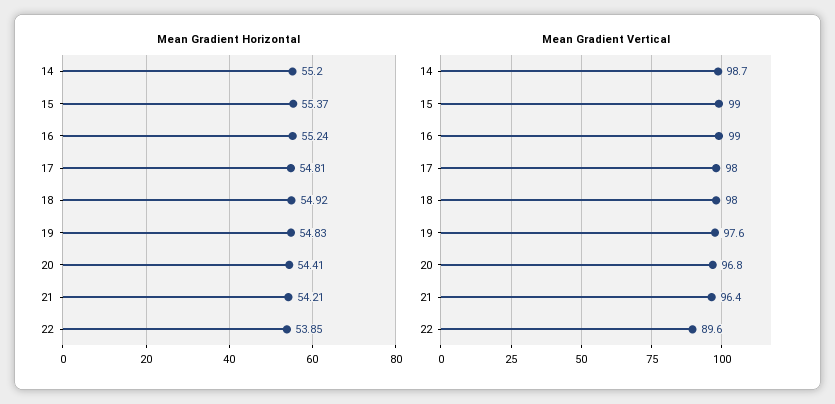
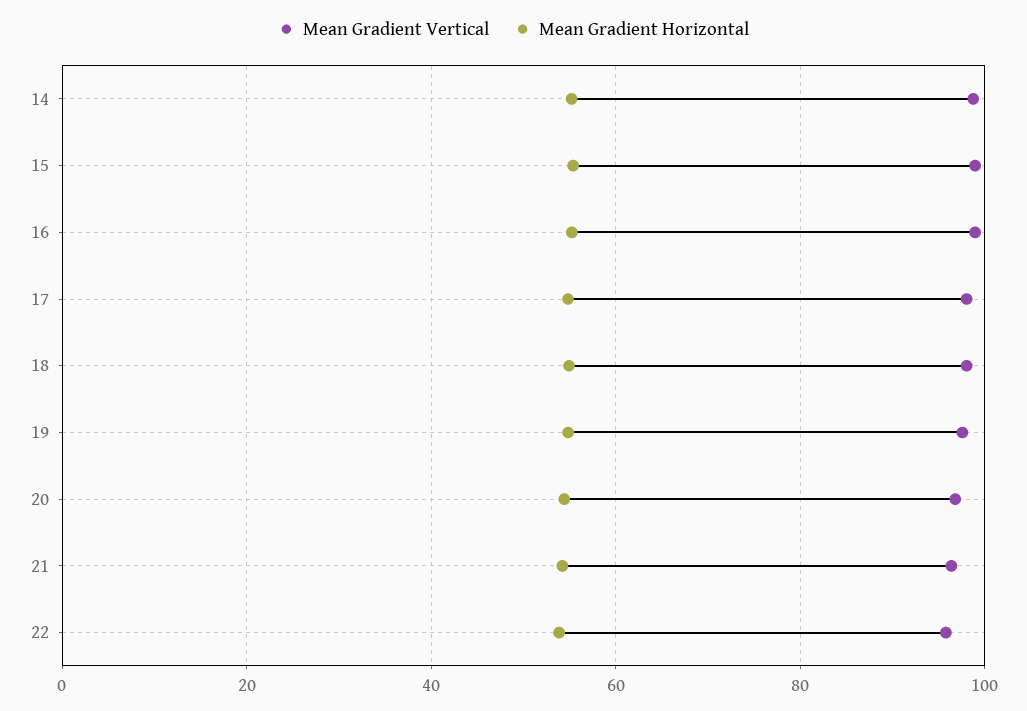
  {
    "Mean Gradient Horizontal": {
      "14": 55.2,
      "15": 55.37,
      "16": 55.24,
      "17": 54.81,
      "18": 54.92,
      "19": 54.83,
      "20": 54.41,
      "21": 54.21,
      "22": 53.85
    },
    "Mean Gradient Vertical": {
      "14": 98.7,
      "15": 99,
      "16": 99,
      "17": 98,
      "18": 98,
      "19": 97.6,
      "20": 96.8,
      "21": 96.4,
-     "22": 89.6
+     "22": 96
    }
  }

